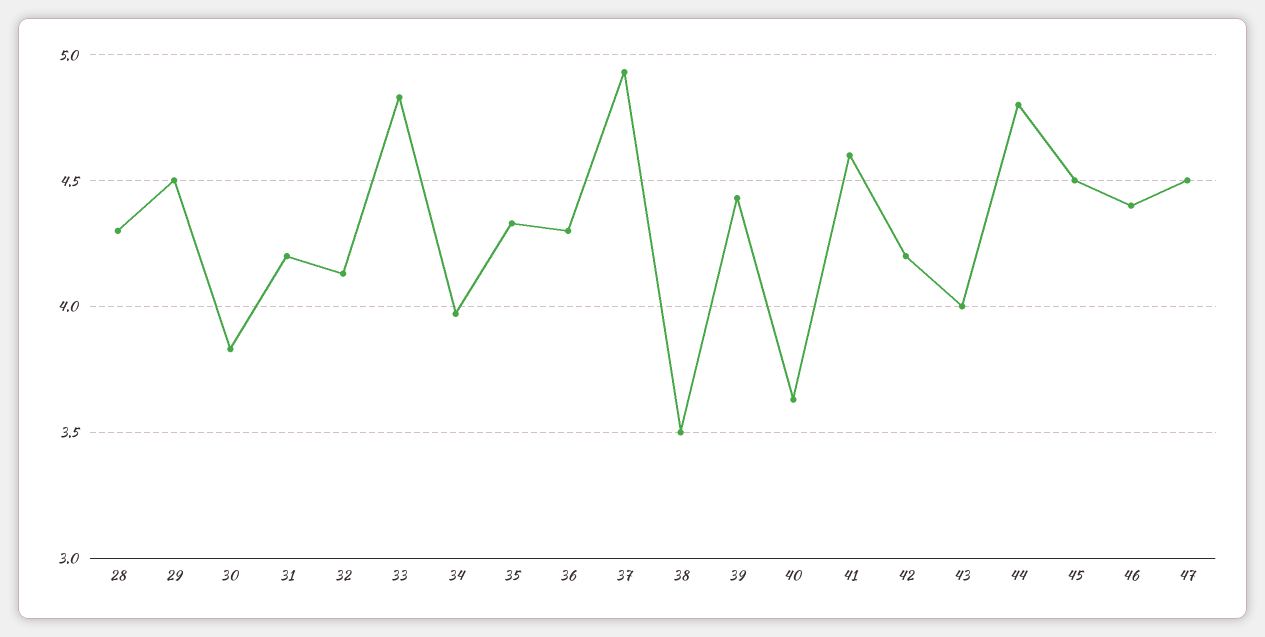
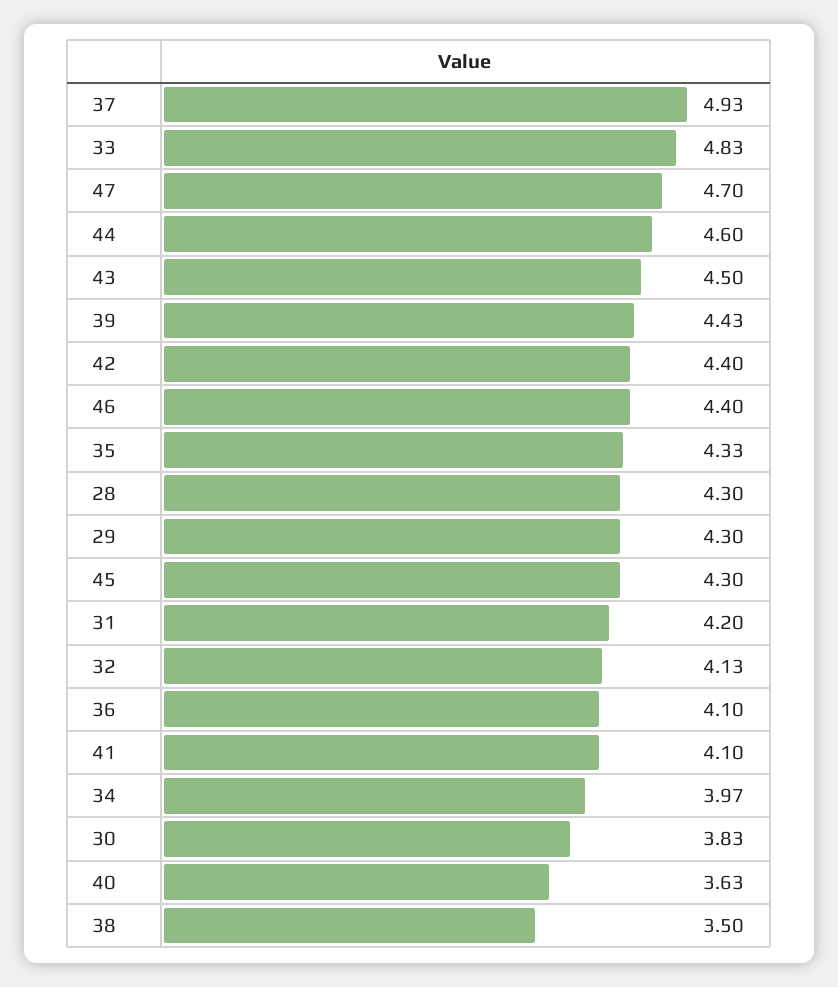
  {
    "28": 4.3,
-   "29": 4.5,
+   "29": 4.3,
    "30": 3.83,
    "31": 4.2,
    "32": 4.13,
    "33": 4.83,
    "34": 3.97,
    "35": 4.33,
-   "36": 4.3,
+   "36": 4.1,
    "37": 4.93,
    "38": 3.5,
    "39": 4.43,
    "40": 3.63,
-   "41": 4.6,
+   "41": 4.1,
-   "42": 4.2,
+   "42": 4.4,
-   "43": 4,
+   "43": 4.5,
-   "44": 4.8,
+   "44": 4.6,
-   "45": 4.5,
+   "45": 4.3,
    "46": 4.4,
-   "47": 4.5
+   "47": 4.7
  }

